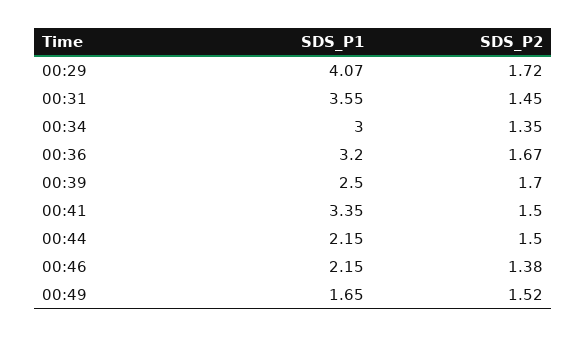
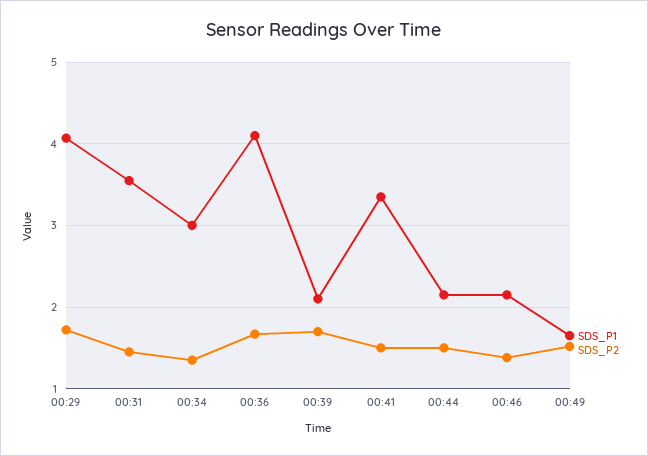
  {
    "SDS_P1": {
      "00:29": 4.07,
      "00:31": 3.55,
      "00:34": 3,
-     "00:36": 3.2,
+     "00:36": 4.1,
-     "00:39": 2.5,
+     "00:39": 2.1,
      "00:41": 3.35,
      "00:44": 2.15,
      "00:46": 2.15,
      "00:49": 1.65
    },
    "SDS_P2": {
      "00:29": 1.72,
      "00:31": 1.45,
      "00:34": 1.35,
      "00:36": 1.67,
      "00:39": 1.7,
      "00:41": 1.5,
      "00:44": 1.5,
      "00:46": 1.38,
      "00:49": 1.52
    }
  }

